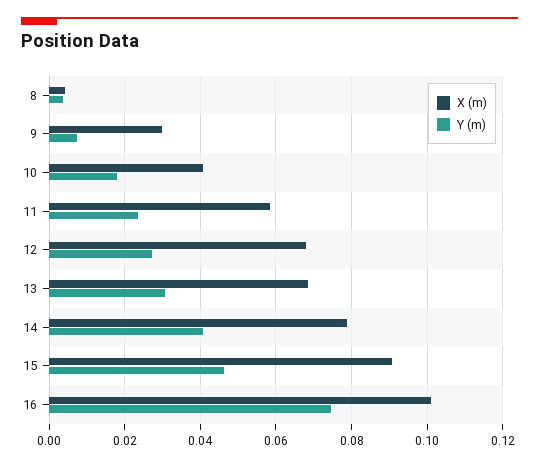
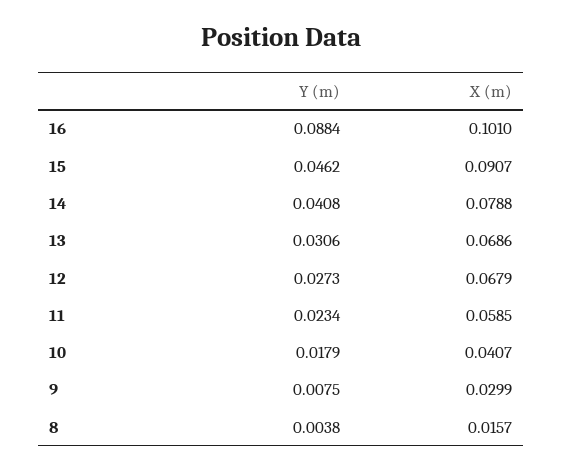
  {
    "X (m)": {
-     "8": 0.004,
+     "8": 0.0157,
      "9": 0.0299,
      "10": 0.0407,
      "11": 0.0585,
      "12": 0.0679,
      "13": 0.0686,
      "14": 0.0788,
      "15": 0.0907,
      "16": 0.101
    },
    "Y (m)": {
      "8": 0.0038,
      "9": 0.0075,
      "10": 0.0179,
      "11": 0.0234,
      "12": 0.0273,
      "13": 0.0306,
      "14": 0.0408,
      "15": 0.0462,
-     "16": 0.074
+     "16": 0.0884
    }
  }

